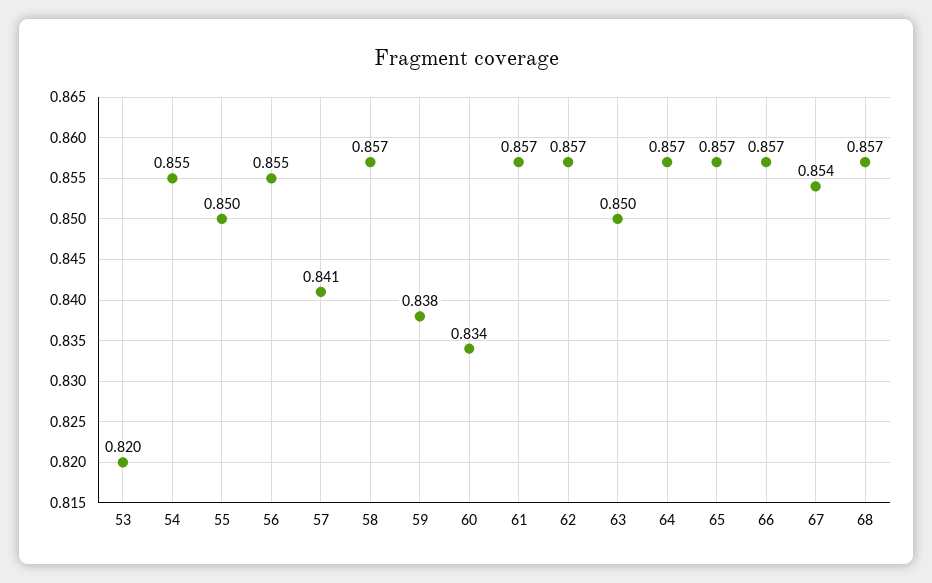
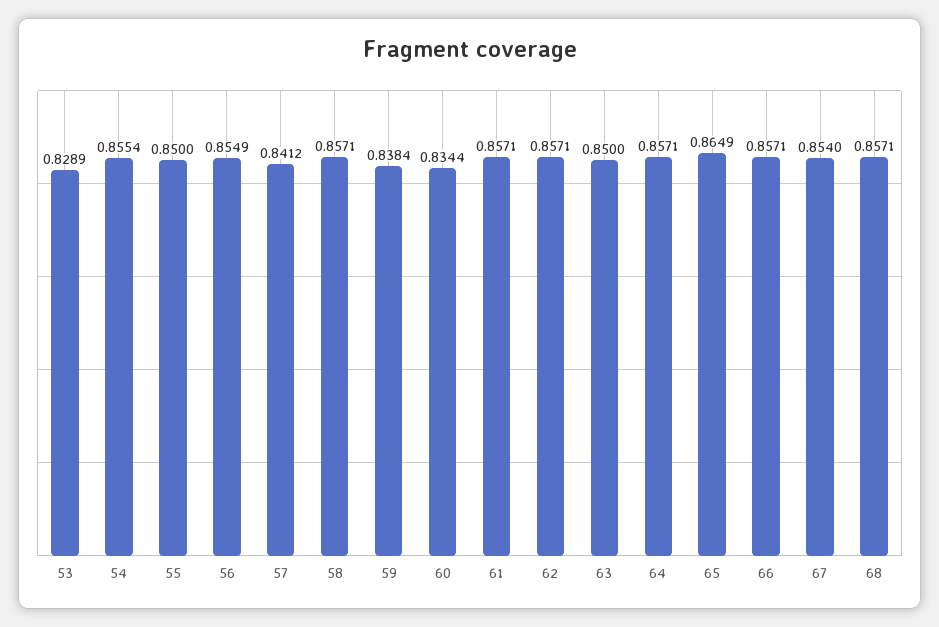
  {
-   "53": 0.82,
+   "53": 0.8289,
    "54": 0.8554,
    "55": 0.85,
    "56": 0.8549,
    "57": 0.8412,
    "58": 0.8571,
    "59": 0.8384,
    "60": 0.8344,
    "61": 0.8571,
    "62": 0.8571,
    "63": 0.85,
    "64": 0.8571,
-   "65": 0.857,
+   "65": 0.8649,
    "66": 0.8571,
    "67": 0.854,
    "68": 0.8571
  }

